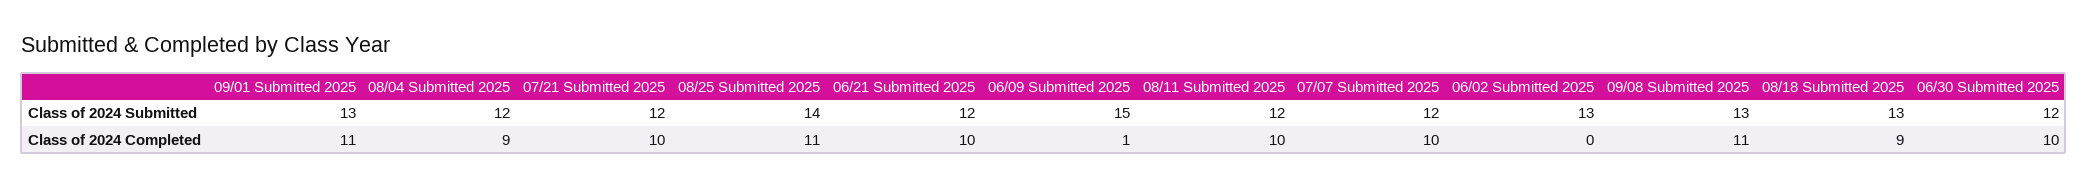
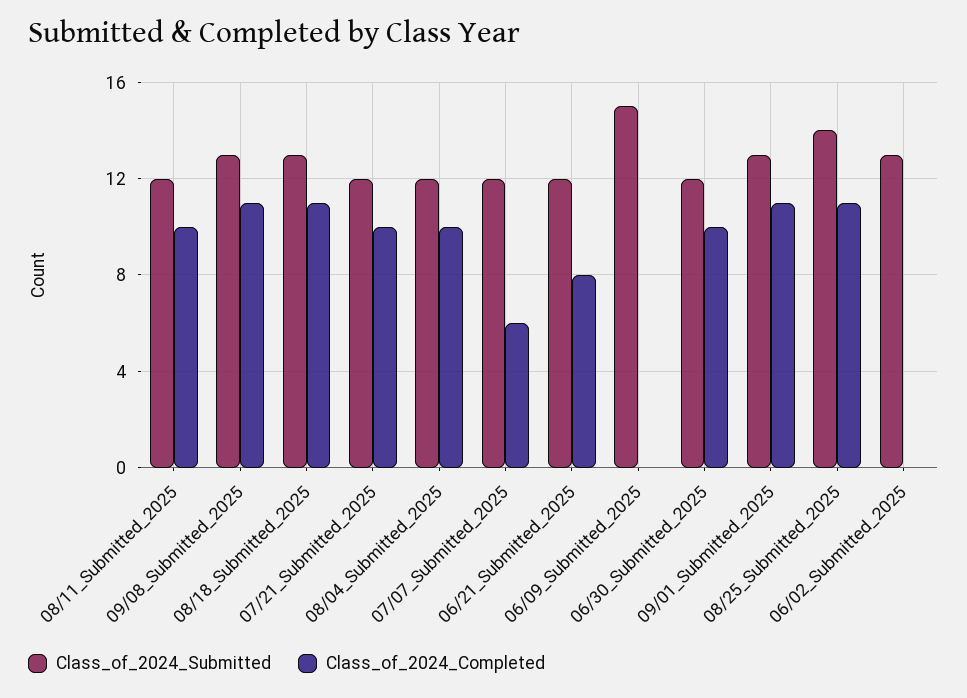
  {
    "Class of 2024 Submitted": {
      "09/01 Submitted 2025": 13,
      "08/04 Submitted 2025": 12,
      "07/21 Submitted 2025": 12,
      "08/25 Submitted 2025": 14,
      "06/21 Submitted 2025": 12,
      "06/09 Submitted 2025": 15,
      "08/11 Submitted 2025": 12,
      "07/07 Submitted 2025": 12,
      "06/02 Submitted 2025": 13,
      "09/08 Submitted 2025": 13,
      "08/18 Submitted 2025": 13,
      "06/30 Submitted 2025": 12
    },
    "Class of 2024 Completed": {
      "09/01 Submitted 2025": 11,
-     "08/04 Submitted 2025": 9,
+     "08/04 Submitted 2025": 10,
      "07/21 Submitted 2025": 10,
      "08/25 Submitted 2025": 11,
-     "06/21 Submitted 2025": 10,
+     "06/21 Submitted 2025": 8,
-     "06/09 Submitted 2025": 1,
+     "06/09 Submitted 2025": 0,
      "08/11 Submitted 2025": 10,
-     "07/07 Submitted 2025": 10,
+     "07/07 Submitted 2025": 6,
      "06/02 Submitted 2025": 0,
      "09/08 Submitted 2025": 11,
-     "08/18 Submitted 2025": 9,
+     "08/18 Submitted 2025": 11,
      "06/30 Submitted 2025": 10
    }
  }

